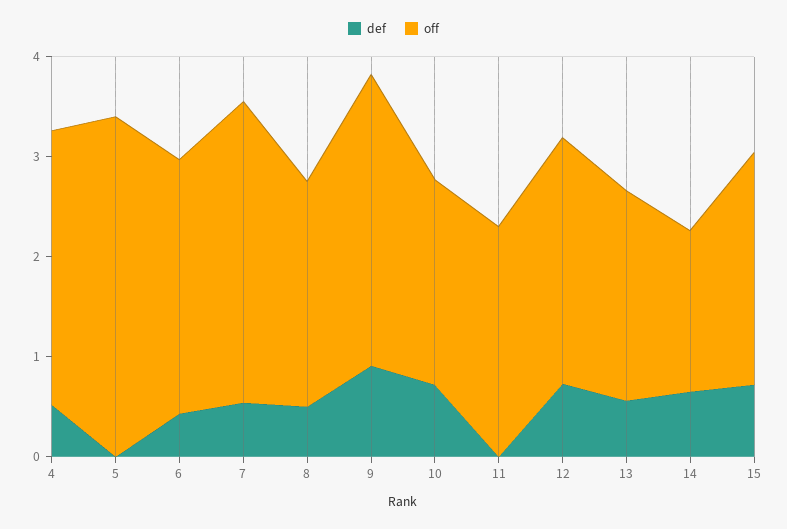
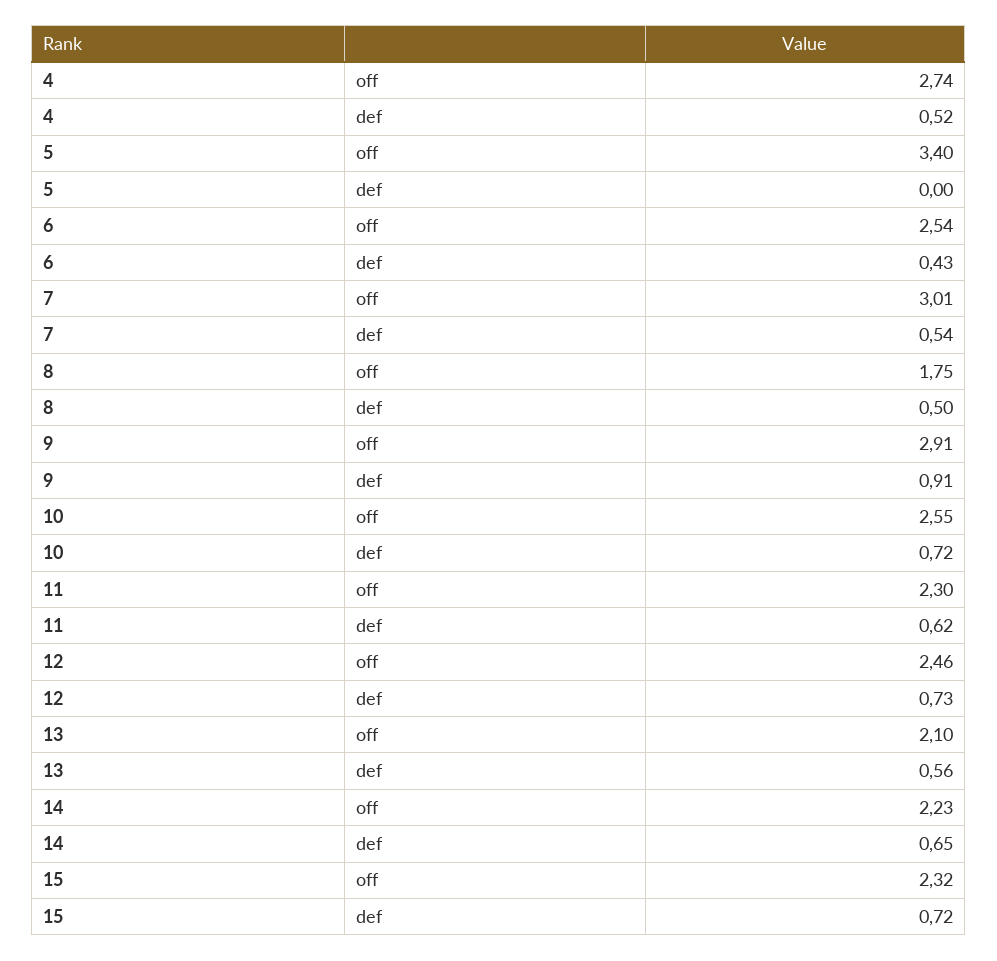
  {
    "def": {
      "4": 0.52,
      "5": 0,
      "6": 0.43,
      "7": 0.54,
      "8": 0.5,
      "9": 0.91,
      "10": 0.72,
-     "11": 0,
+     "11": 0.62,
      "12": 0.73,
      "13": 0.56,
      "14": 0.65,
      "15": 0.72
    },
    "off": {
      "4": 2.74,
      "5": 3.4,
      "6": 2.54,
      "7": 3.01,
-     "8": 2.2,
+     "8": 1.75,
      "9": 2.91,
-     "10": 2,
+     "10": 2.55,
      "11": 2.3,
      "12": 2.46,
      "13": 2.1,
-     "14": 1.6,
+     "14": 2.23,
      "15": 2.32
    }
  }

